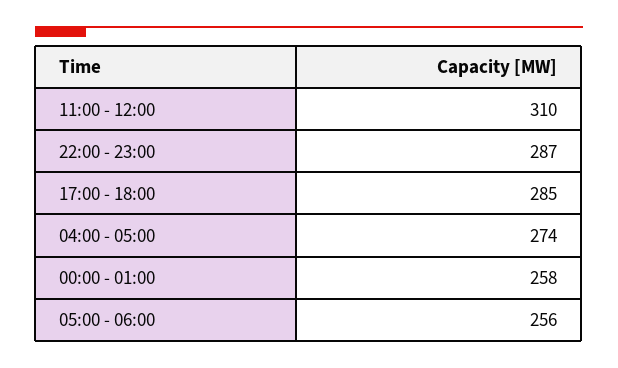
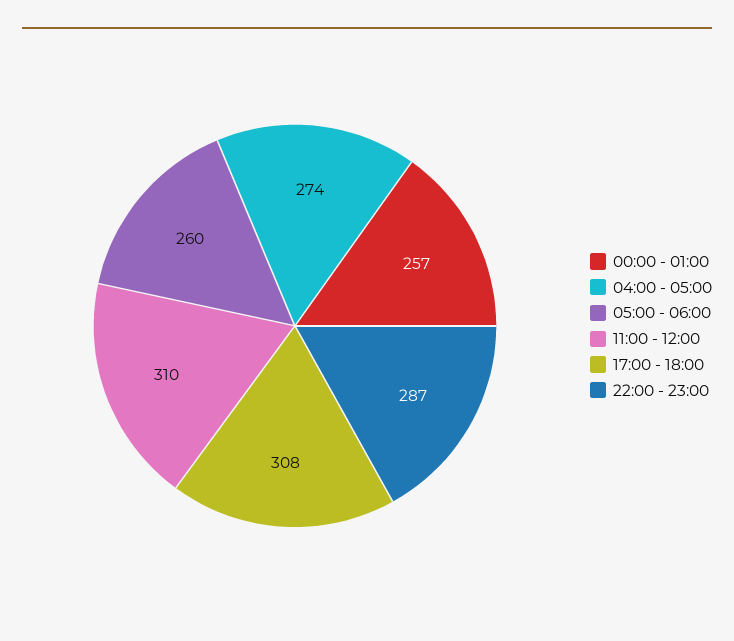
  {
    "11:00 - 12:00": 310,
    "22:00 - 23:00": 287,
-   "17:00 - 18:00": 285,
+   "17:00 - 18:00": 308,
    "04:00 - 05:00": 274,
-   "00:00 - 01:00": 258,
+   "00:00 - 01:00": 257,
-   "05:00 - 06:00": 256
+   "05:00 - 06:00": 260
  }

